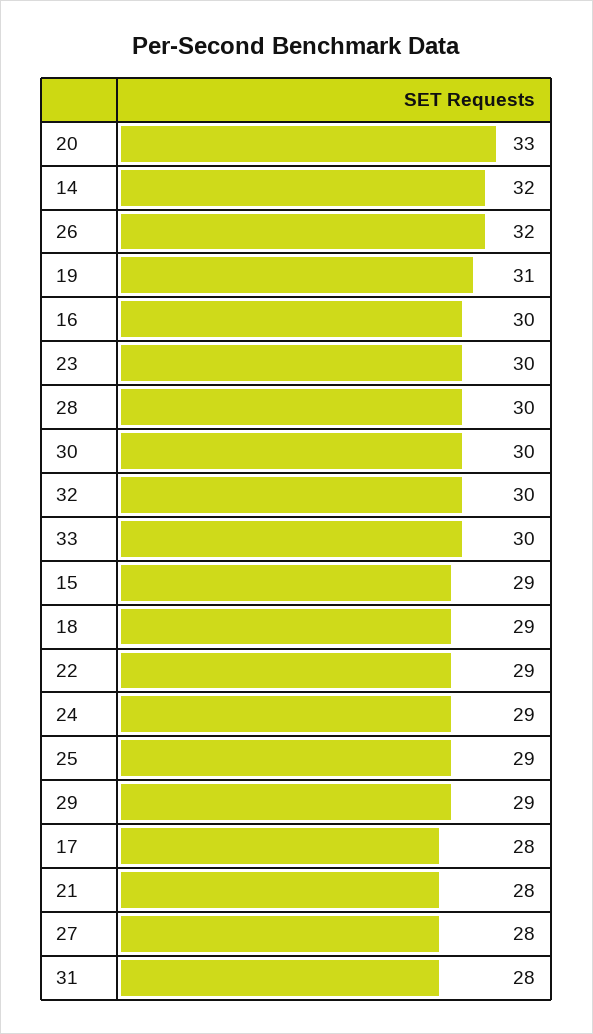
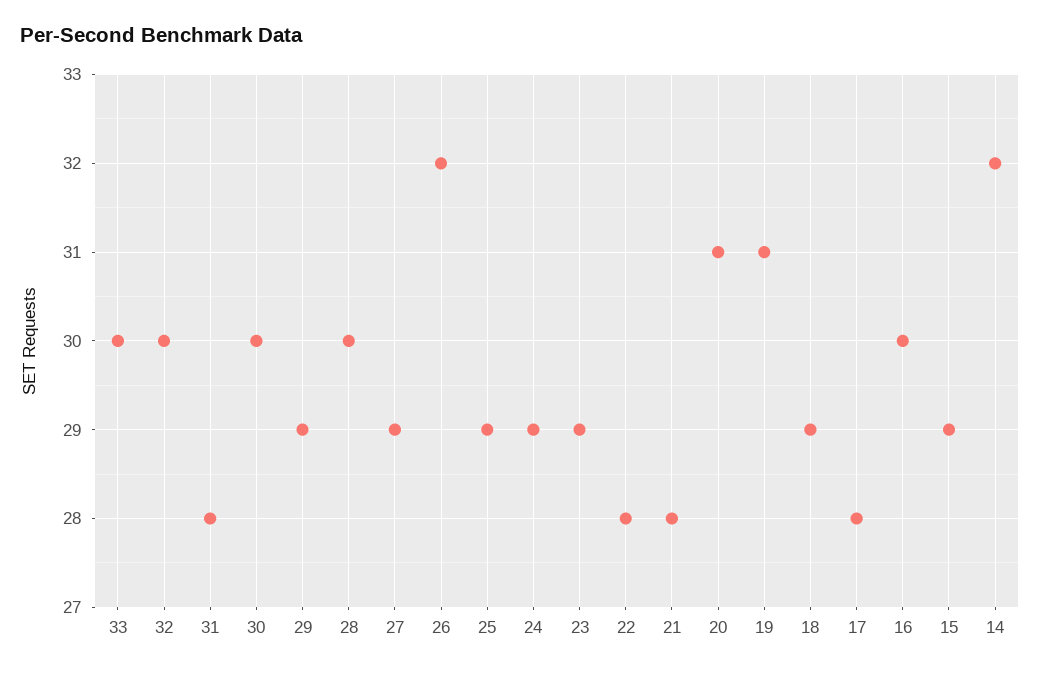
  {
-   "20": 33,
+   "20": 31,
    "14": 32,
    "26": 32,
    "19": 31,
    "16": 30,
-   "23": 30,
+   "23": 29,
    "28": 30,
    "30": 30,
    "32": 30,
    "33": 30,
    "15": 29,
    "18": 29,
-   "22": 29,
+   "22": 28,
    "24": 29,
    "25": 29,
    "29": 29,
    "17": 28,
    "21": 28,
-   "27": 28,
+   "27": 29,
    "31": 28
  }

